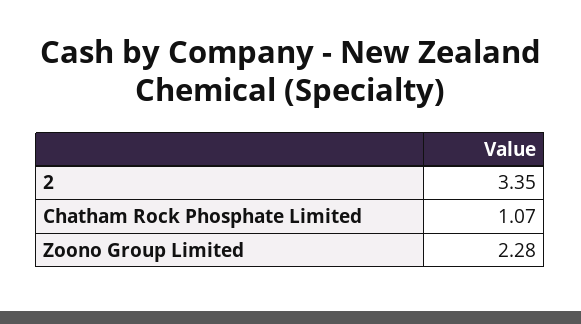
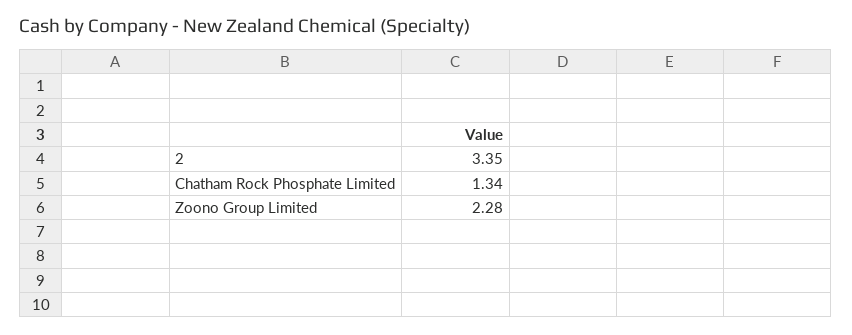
  {
    "2": 3.35,
-   "Chatham Rock Phosphate Limited": 1.07,
+   "Chatham Rock Phosphate Limited": 1.34,
    "Zoono Group Limited": 2.28
  }

